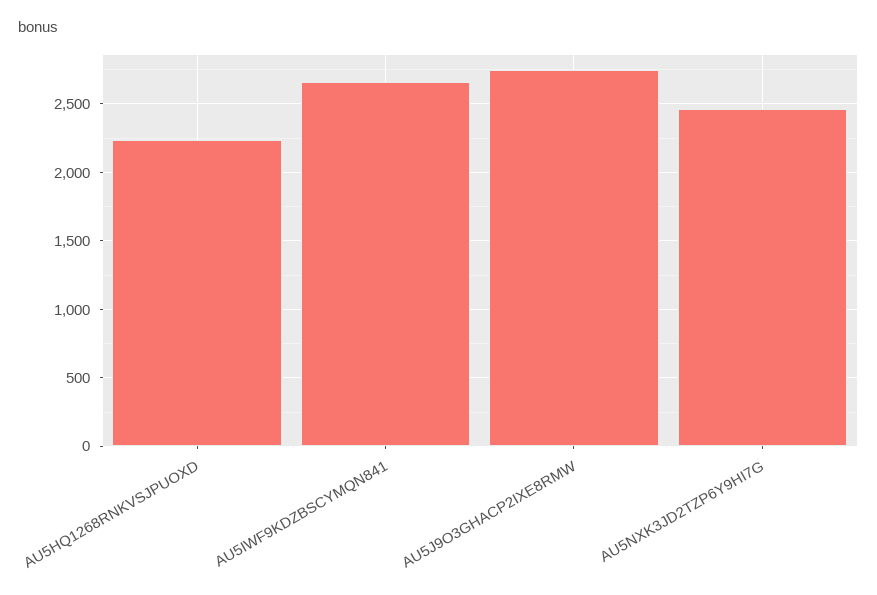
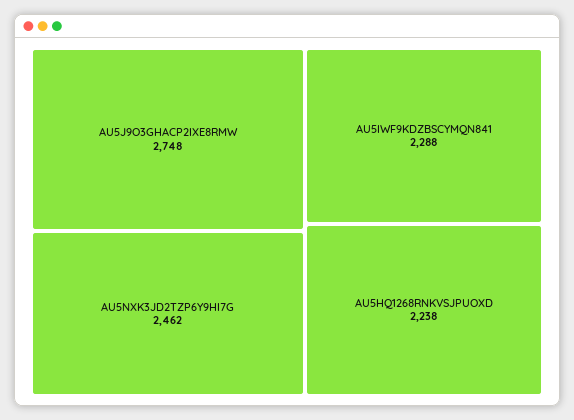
  {
    "AU5HQ1268RNKVSJPUOXD": 2238,
-   "AU5IWF9KDZBSCYMQN841": 2650,
+   "AU5IWF9KDZBSCYMQN841": 2288,
    "AU5J9O3GHACP2IXE8RMW": 2748,
    "AU5NXK3JD2TZP6Y9HI7G": 2462
  }

